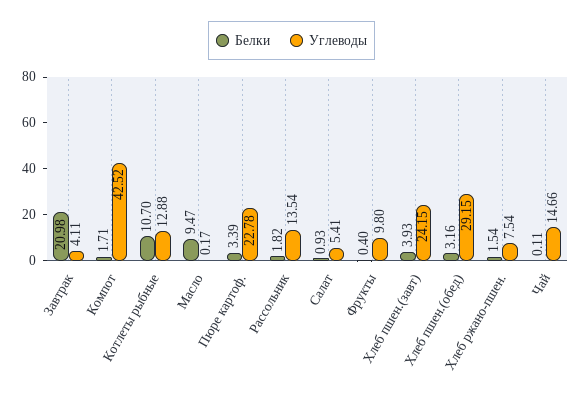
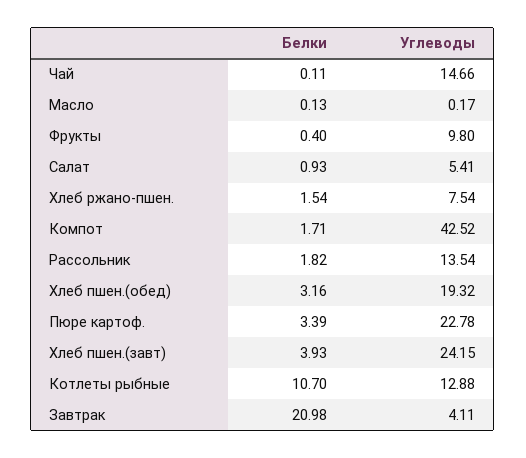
  {
    "Белки": {
      "Завтрак": 20.98,
      "Компот": 1.71,
      "Котлеты рыбные": 10.7,
-     "Масло": 9.47,
+     "Масло": 0.13,
      "Пюре картоф.": 3.39,
      "Рассольник": 1.82,
      "Салат": 0.93,
      "Фрукты": 0.4,
      "Хлеб пшен.(завт)": 3.93,
      "Хлеб пшен.(обед)": 3.16,
      "Хлеб ржано-пшен.": 1.54,
      "Чай": 0.11
    },
    "Углеводы": {
      "Завтрак": 4.11,
      "Компот": 42.52,
      "Котлеты рыбные": 12.88,
      "Масло": 0.17,
      "Пюре картоф.": 22.78,
      "Рассольник": 13.54,
      "Салат": 5.41,
      "Фрукты": 9.8,
      "Хлеб пшен.(завт)": 24.15,
-     "Хлеб пшен.(обед)": 29.15,
+     "Хлеб пшен.(обед)": 19.32,
      "Хлеб ржано-пшен.": 7.54,
      "Чай": 14.66
    }
  }

